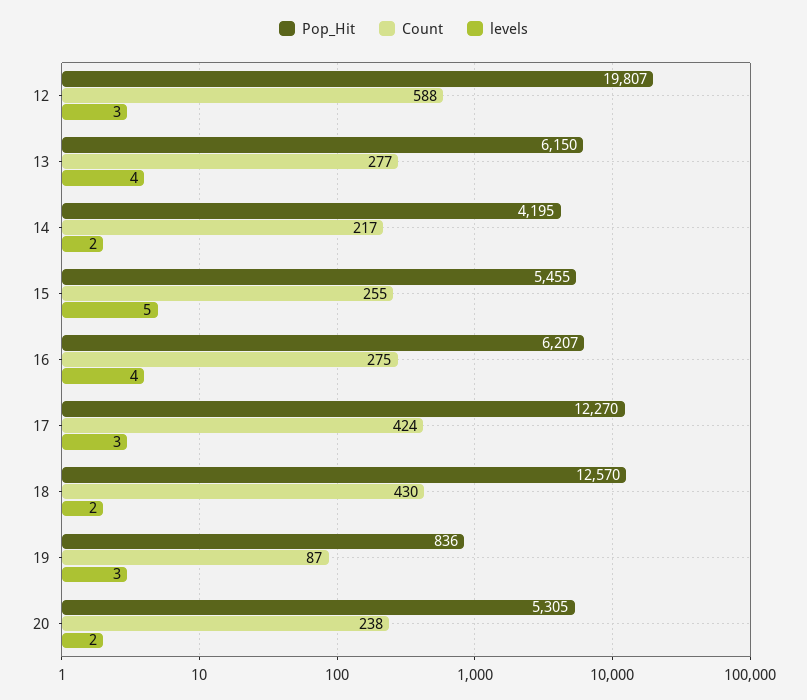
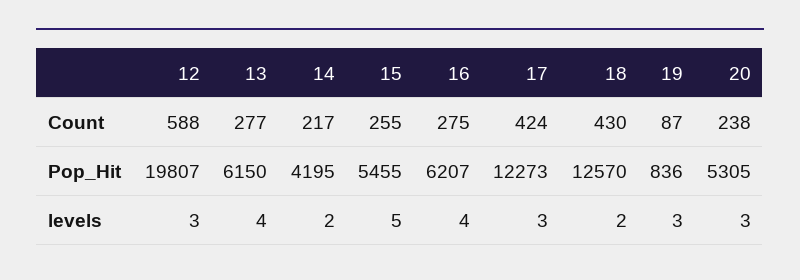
  {
    "Pop_Hit": {
      "12": 19807,
      "13": 6150,
      "14": 4195,
      "15": 5455,
      "16": 6207,
-     "17": 12270,
+     "17": 12273,
      "18": 12570,
      "19": 836,
      "20": 5305
    },
    "Count": {
      "12": 588,
      "13": 277,
      "14": 217,
      "15": 255,
      "16": 275,
      "17": 424,
      "18": 430,
      "19": 87,
      "20": 238
    },
    "levels": {
      "12": 3,
      "13": 4,
      "14": 2,
      "15": 5,
      "16": 4,
      "17": 3,
      "18": 2,
      "19": 3,
-     "20": 2
+     "20": 3
    }
  }

